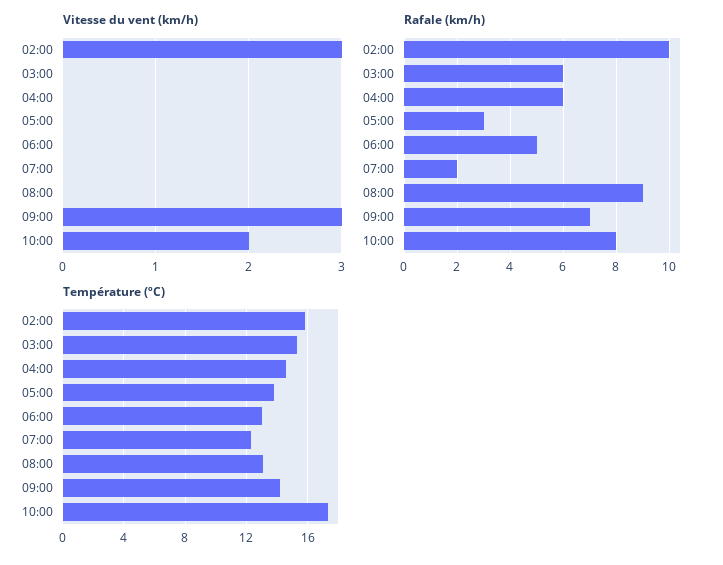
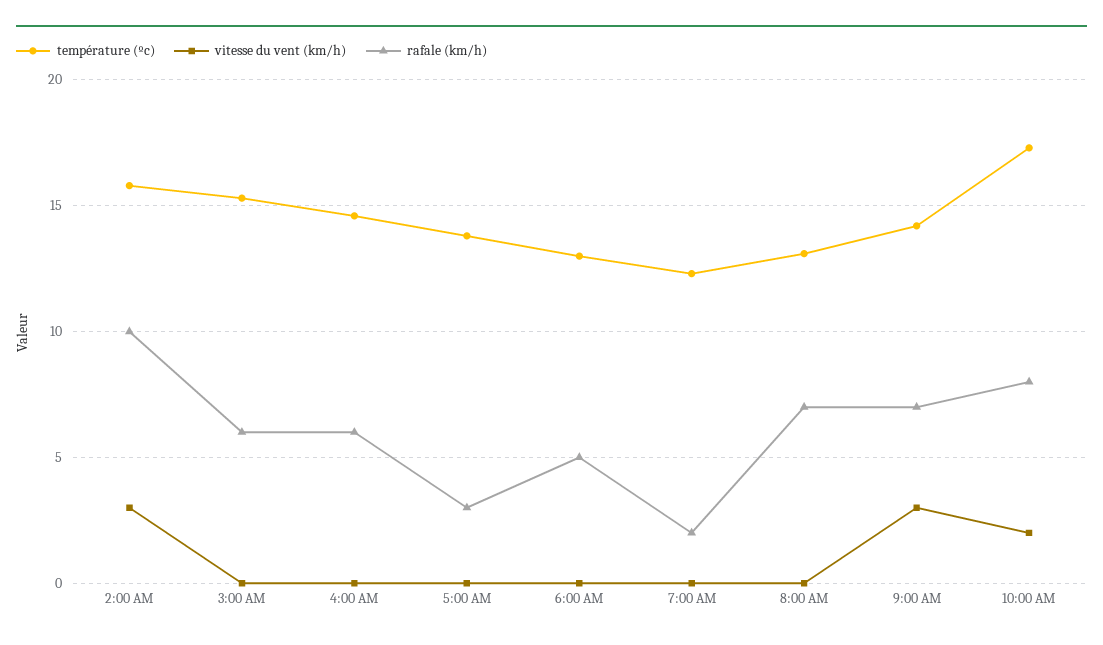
  {
    "Vitesse du vent (km/h)": {
      "02:00": 3,
      "03:00": 0,
      "04:00": 0,
      "05:00": 0,
      "06:00": 0,
      "07:00": 0,
      "08:00": 0,
      "09:00": 3,
      "10:00": 2
    },
    "Rafale (km/h)": {
      "02:00": 10,
      "03:00": 6,
      "04:00": 6,
      "05:00": 3,
      "06:00": 5,
      "07:00": 2,
-     "08:00": 9,
+     "08:00": 7,
      "09:00": 7,
      "10:00": 8
    },
    "Température (ºC)": {
      "02:00": 16,
      "03:00": 15.5,
      "04:00": 14.5,
      "05:00": 14,
      "06:00": 13,
      "07:00": 12.5,
      "08:00": 13,
      "09:00": 14,
      "10:00": 17.5
    }
  }

